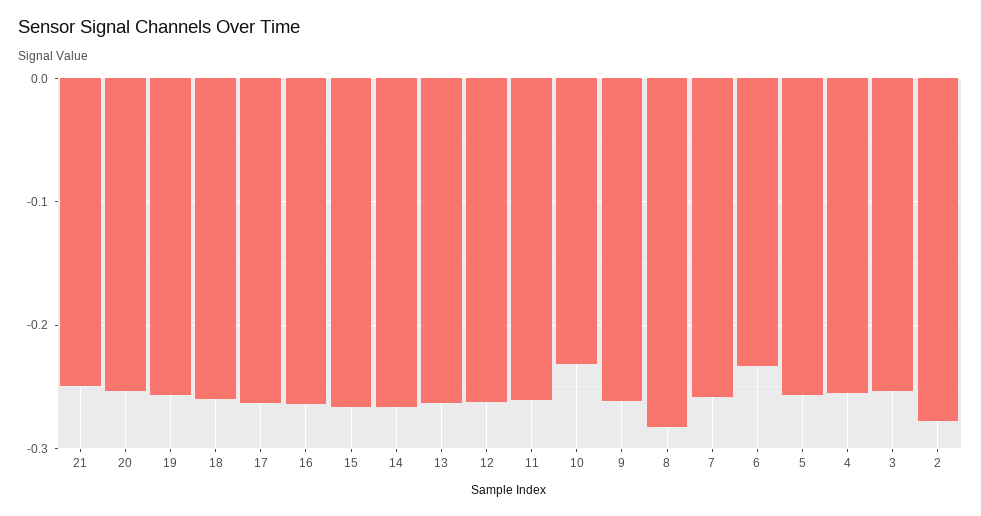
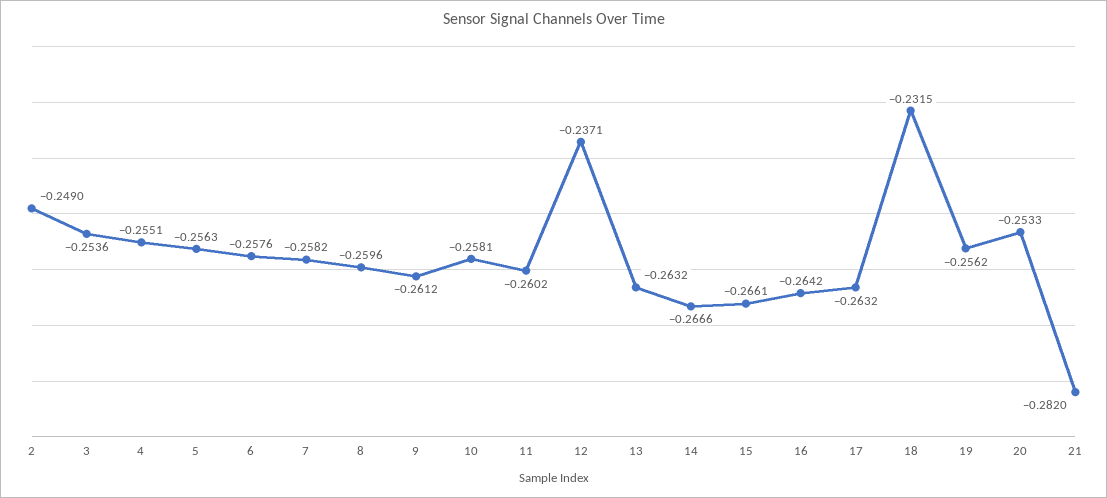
  {
-   "21": -0.25,
+   "21": -0.282,
    "20": -0.2533,
    "19": -0.2562,
-   "18": -0.26,
+   "18": -0.2315,
    "17": -0.2632,
    "16": -0.2642,
    "15": -0.2661,
    "14": -0.2666,
    "13": -0.2632,
-   "12": -0.26,
+   "12": -0.2371,
    "11": -0.2602,
-   "10": -0.23,
+   "10": -0.2581,
    "9": -0.2612,
-   "8": -0.28,
+   "8": -0.2596,
    "7": -0.2582,
-   "6": -0.23,
+   "6": -0.2576,
    "5": -0.2563,
    "4": -0.2551,
    "3": -0.2536,
-   "2": -0.28
+   "2": -0.249
  }

